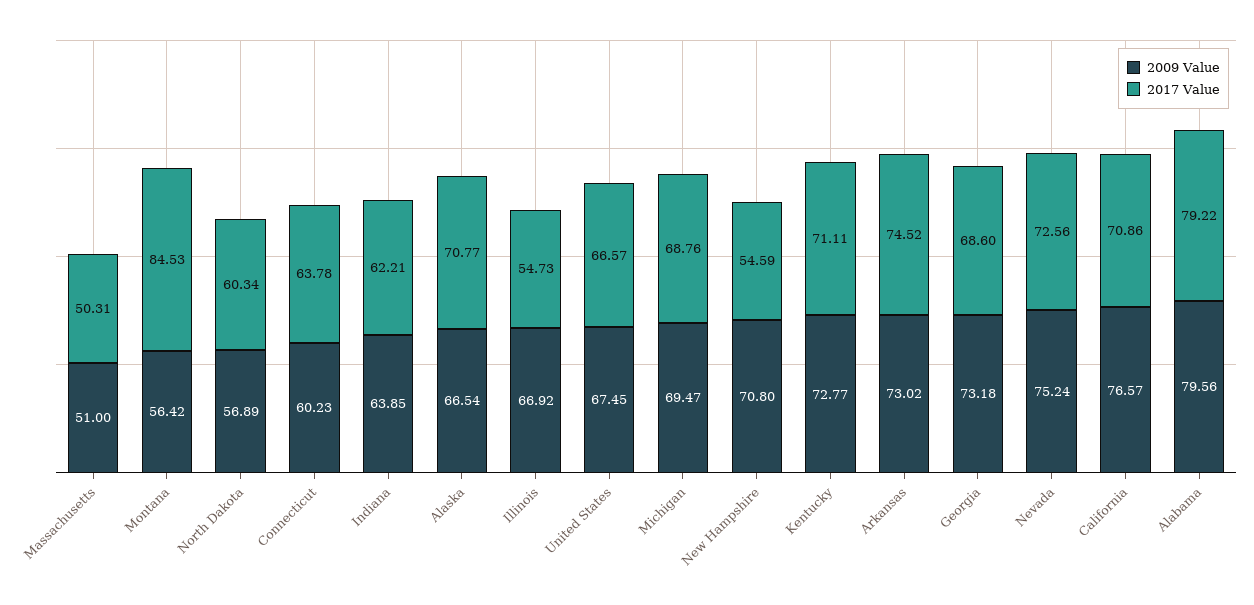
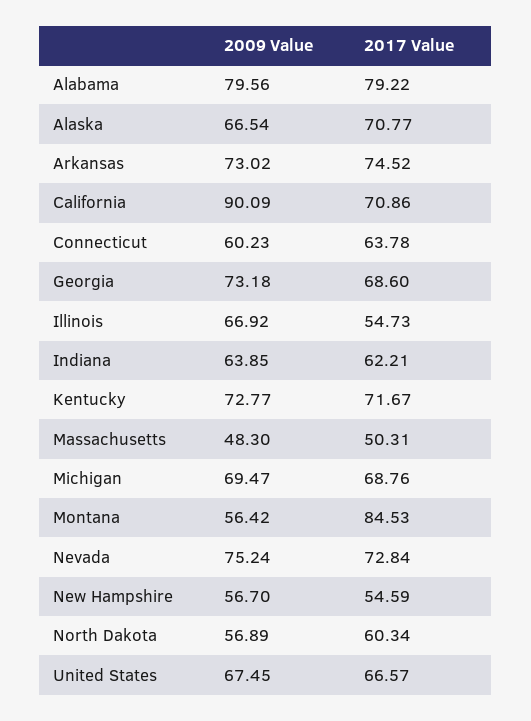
  {
    "2009 Value": {
-     "Massachusetts": 51,
+     "Massachusetts": 48.3,
      "Montana": 56.42,
      "North Dakota": 56.89,
      "Connecticut": 60.23,
      "Indiana": 63.85,
      "Alaska": 66.54,
      "Illinois": 66.92,
      "United States": 67.45,
      "Michigan": 69.47,
-     "New Hampshire": 70.8,
+     "New Hampshire": 56.7,
      "Kentucky": 72.77,
      "Arkansas": 73.02,
      "Georgia": 73.18,
      "Nevada": 75.24,
-     "California": 76.57,
+     "California": 90.09,
      "Alabama": 79.56
    },
    "2017 Value": {
      "Massachusetts": 50.31,
      "Montana": 84.53,
      "North Dakota": 60.34,
      "Connecticut": 63.78,
      "Indiana": 62.21,
      "Alaska": 70.77,
      "Illinois": 54.73,
      "United States": 66.57,
      "Michigan": 68.76,
      "New Hampshire": 54.59,
-     "Kentucky": 71.11,
+     "Kentucky": 71.67,
      "Arkansas": 74.52,
      "Georgia": 68.6,
-     "Nevada": 72.56,
+     "Nevada": 72.84,
      "California": 70.86,
      "Alabama": 79.22
    }
  }

